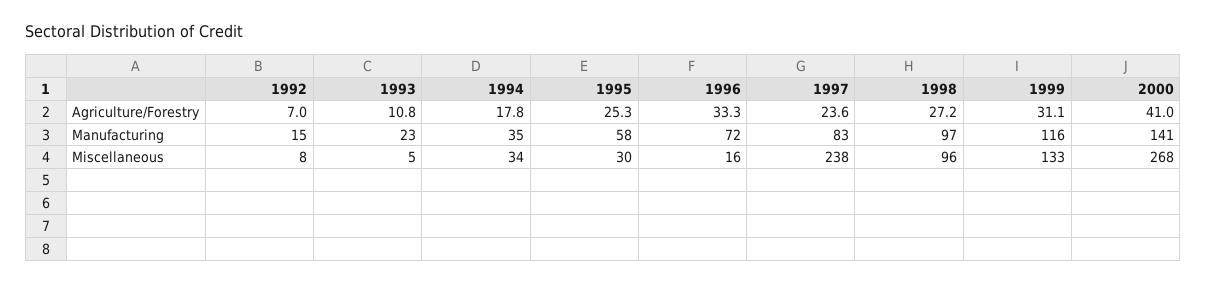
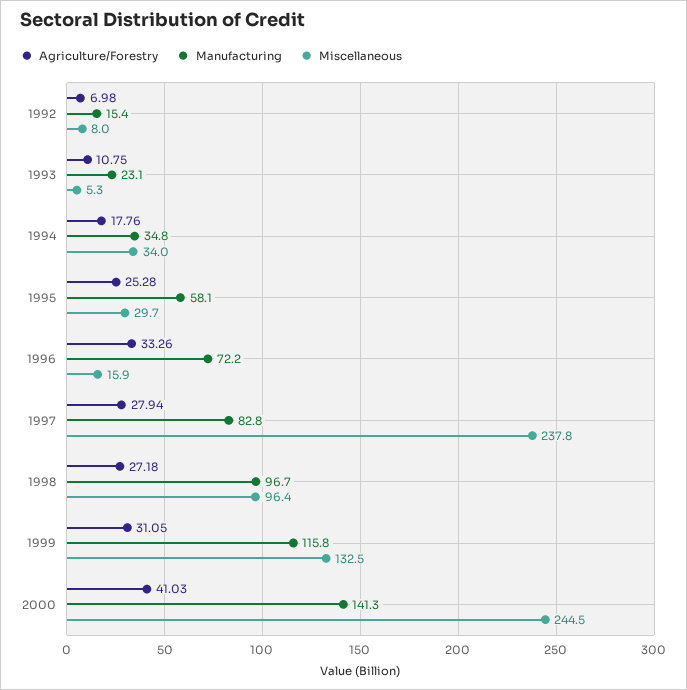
  {
    "Agriculture/Forestry": {
      "1992": 6.98,
      "1993": 10.75,
      "1994": 17.76,
      "1995": 25.28,
      "1996": 33.26,
-     "1997": 23.6,
+     "1997": 27.94,
      "1998": 27.18,
      "1999": 31.05,
      "2000": 41.03
    },
    "Manufacturing": {
      "1992": 15.4,
      "1993": 23.1,
      "1994": 34.8,
      "1995": 58.1,
      "1996": 72.2,
      "1997": 82.8,
      "1998": 96.7,
      "1999": 115.8,
      "2000": 141.3
    },
    "Miscellaneous": {
      "1992": 8,
      "1993": 5.3,
      "1994": 34,
      "1995": 29.7,
      "1996": 15.9,
      "1997": 237.8,
      "1998": 96.4,
      "1999": 132.5,
-     "2000": 268
+     "2000": 244.5
    }
  }

